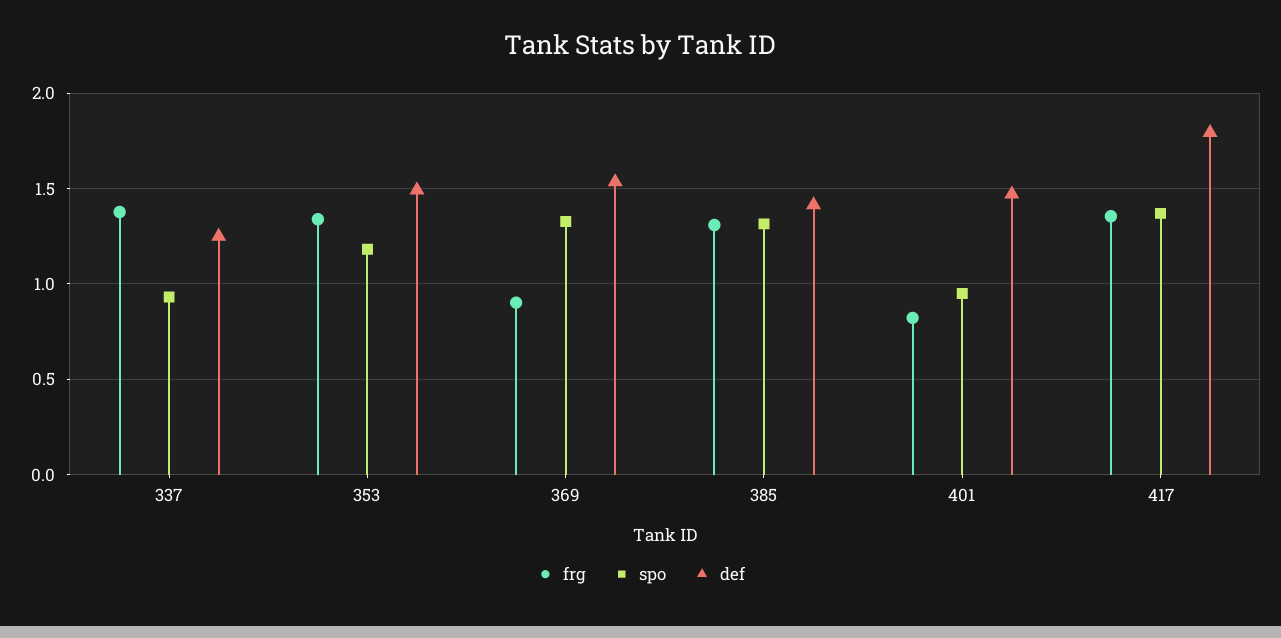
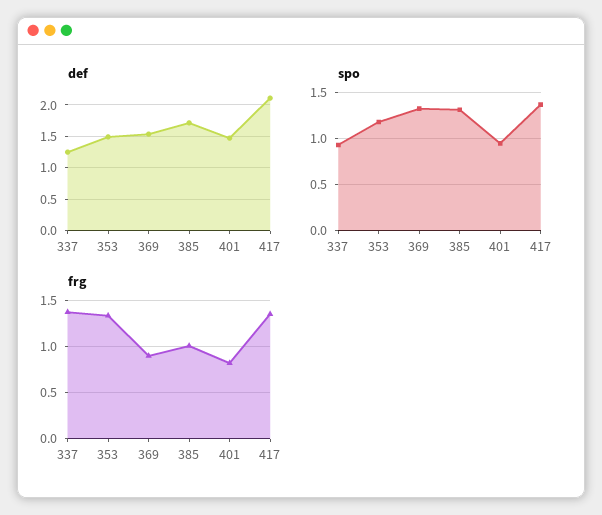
  {
    "frg": {
      "337": 1.4,
      "353": 1.35,
      "369": 0.9,
-     "385": 1.3,
+     "385": 1,
      "401": 0.8,
      "417": 1.35
    },
    "spo": {
      "337": 0.95,
      "353": 1.2,
      "369": 1.35,
      "385": 1.3,
      "401": 0.95,
      "417": 1.35
    },
    "def": {
      "337": 1.25,
      "353": 1.5,
      "369": 1.55,
-     "385": 1.4,
+     "385": 1.7,
      "401": 1.45,
-     "417": 1.8
+     "417": 2.1
    }
  }

